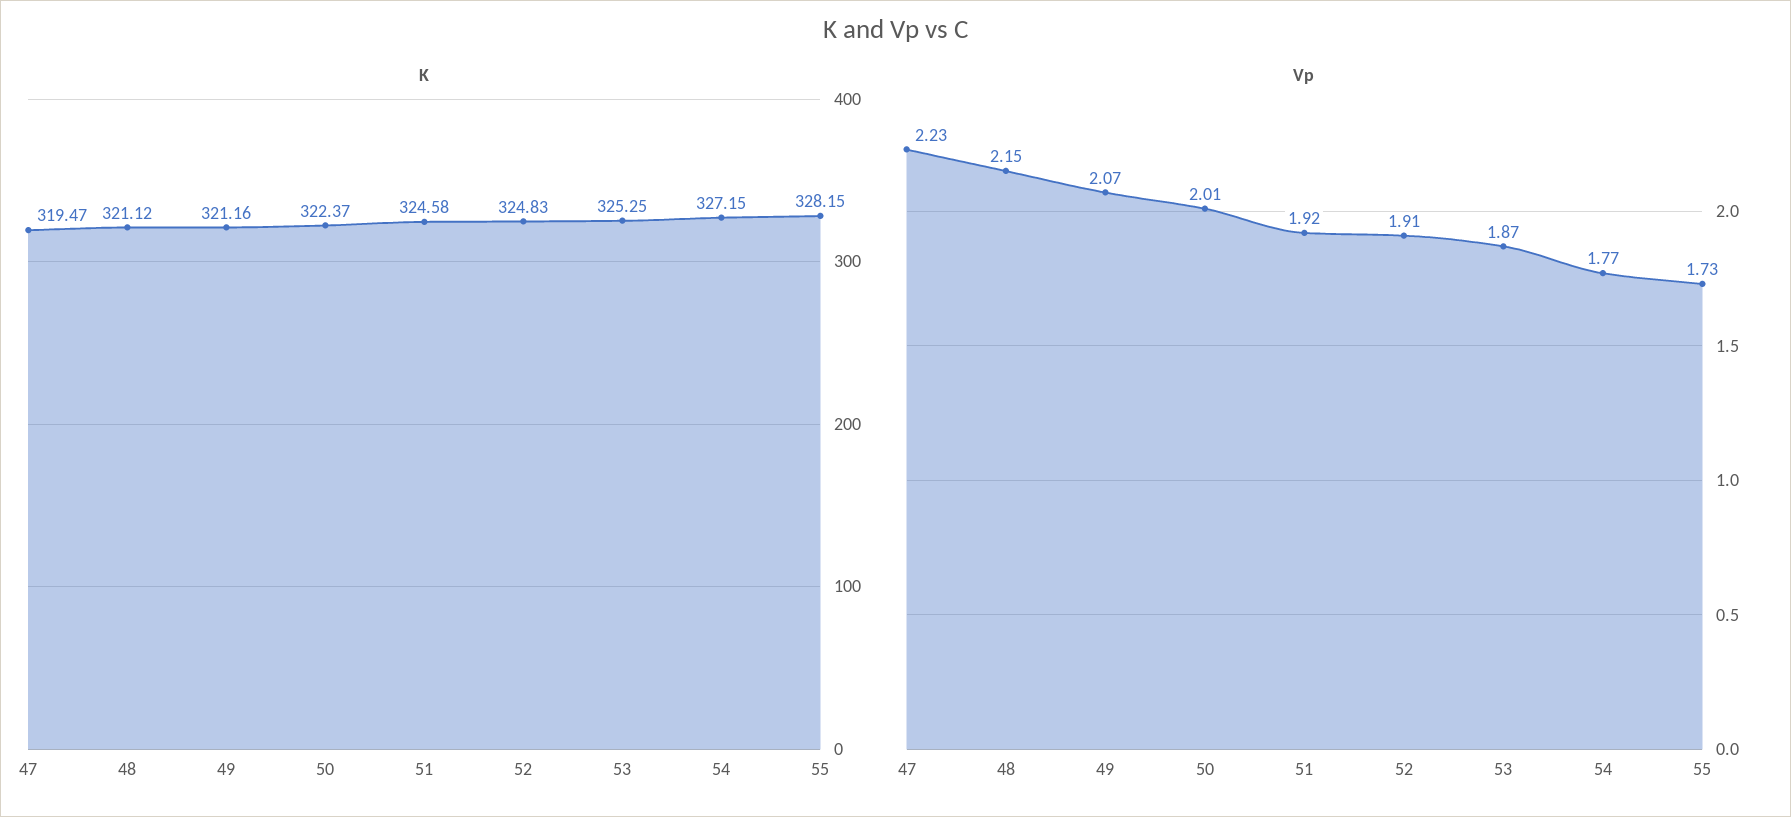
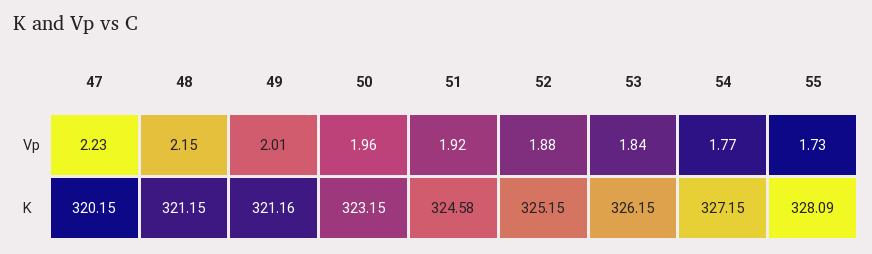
  {
    "K": {
-     "47": 319.47,
+     "47": 320.15,
-     "48": 321.12,
+     "48": 321.15,
      "49": 321.16,
-     "50": 322.37,
+     "50": 323.15,
      "51": 324.58,
-     "52": 324.83,
+     "52": 325.15,
-     "53": 325.25,
+     "53": 326.15,
      "54": 327.15,
-     "55": 328.15
+     "55": 328.09
    },
    "Vp": {
      "47": 2.23,
      "48": 2.15,
-     "49": 2.07,
+     "49": 2.01,
-     "50": 2.01,
+     "50": 1.96,
      "51": 1.92,
-     "52": 1.91,
+     "52": 1.88,
-     "53": 1.87,
+     "53": 1.84,
      "54": 1.77,
      "55": 1.73
    }
  }

